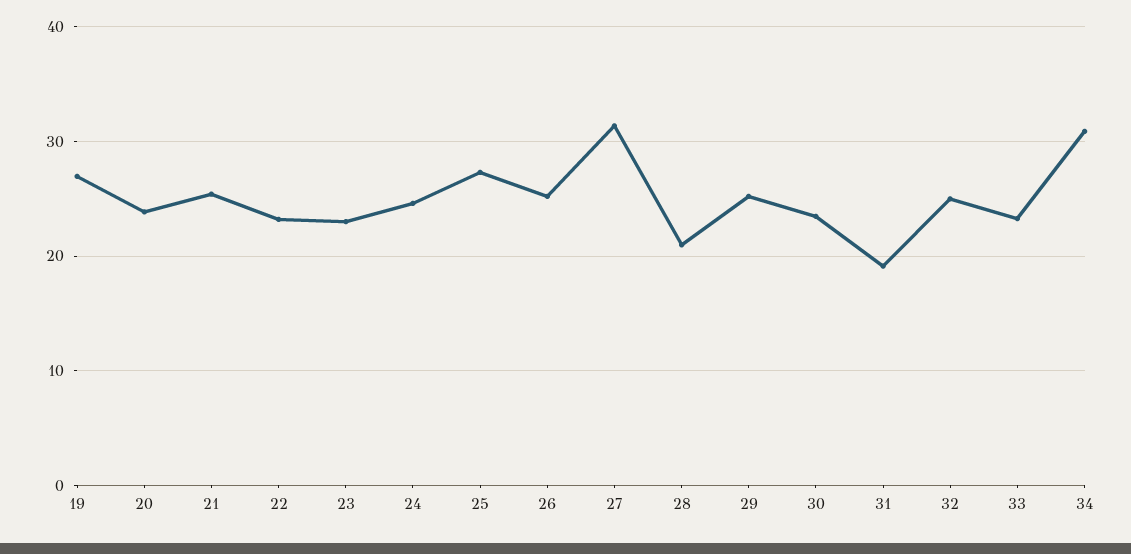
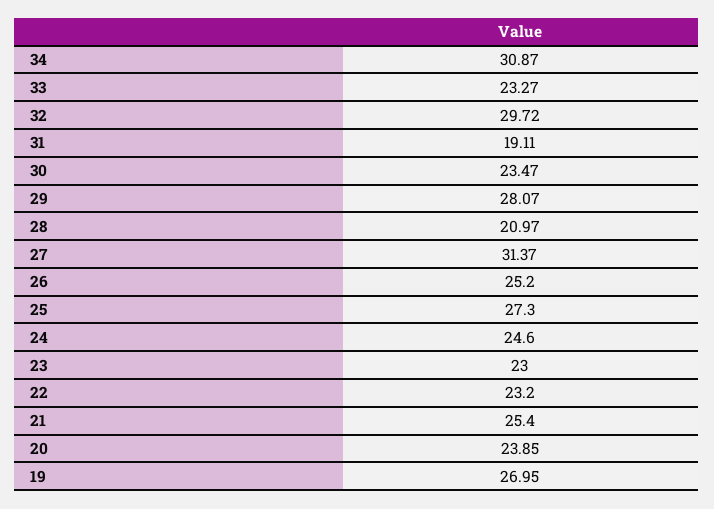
  {
    "19": 26.95,
    "20": 23.85,
    "21": 25.4,
    "22": 23.2,
    "23": 23,
    "24": 24.6,
    "25": 27.3,
    "26": 25.2,
    "27": 31.37,
    "28": 20.97,
-   "29": 25,
+   "29": 28.07,
    "30": 23.47,
    "31": 19.11,
-   "32": 25,
+   "32": 29.72,
    "33": 23.27,
    "34": 30.87
  }

